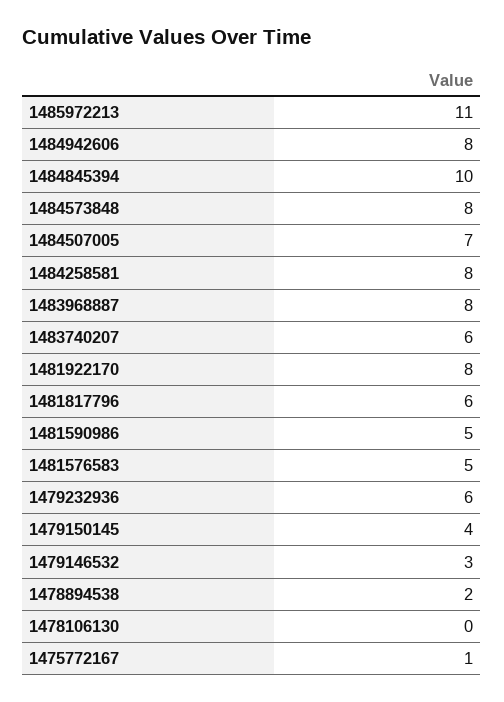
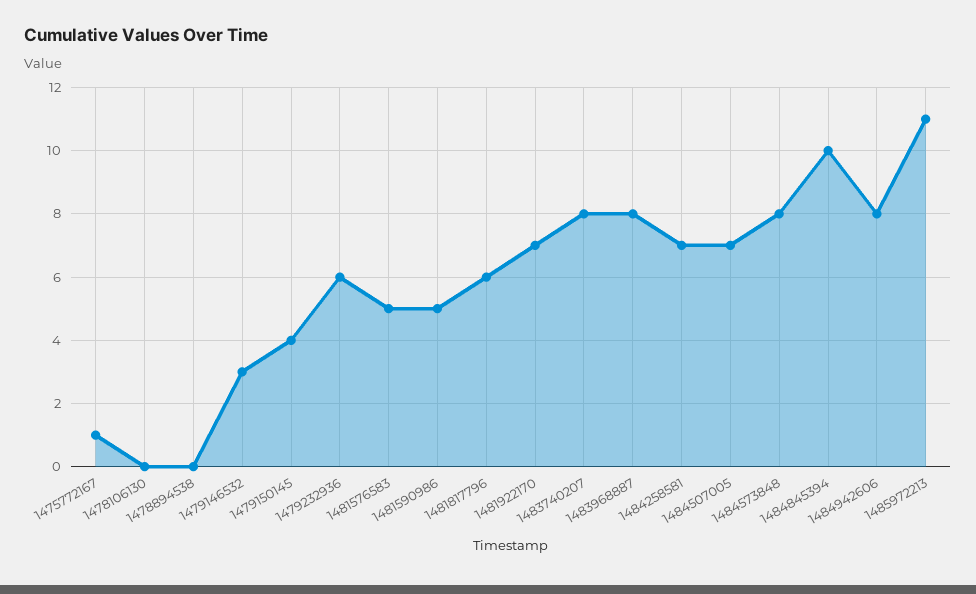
  {
    "1485972213": 11,
    "1484942606": 8,
    "1484845394": 10,
    "1484573848": 8,
    "1484507005": 7,
-   "1484258581": 8,
+   "1484258581": 7,
    "1483968887": 8,
-   "1483740207": 6,
+   "1483740207": 8,
-   "1481922170": 8,
+   "1481922170": 7,
    "1481817796": 6,
    "1481590986": 5,
    "1481576583": 5,
    "1479232936": 6,
    "1479150145": 4,
    "1479146532": 3,
-   "1478894538": 2,
+   "1478894538": 0,
    "1478106130": 0,
    "1475772167": 1
  }

